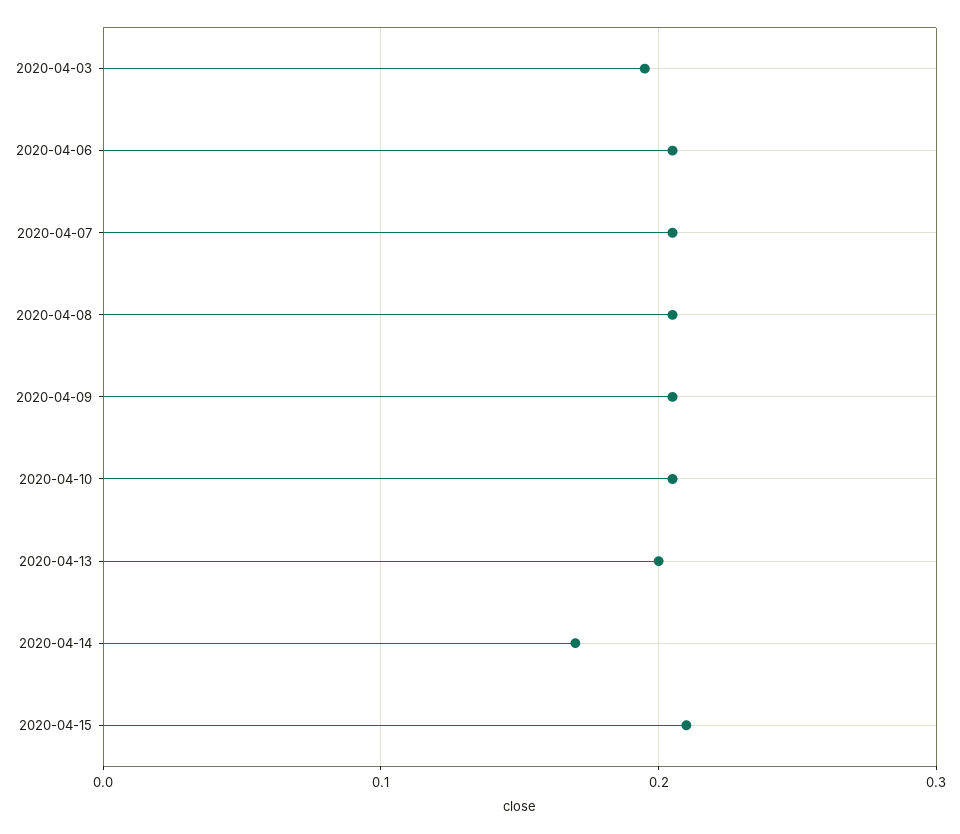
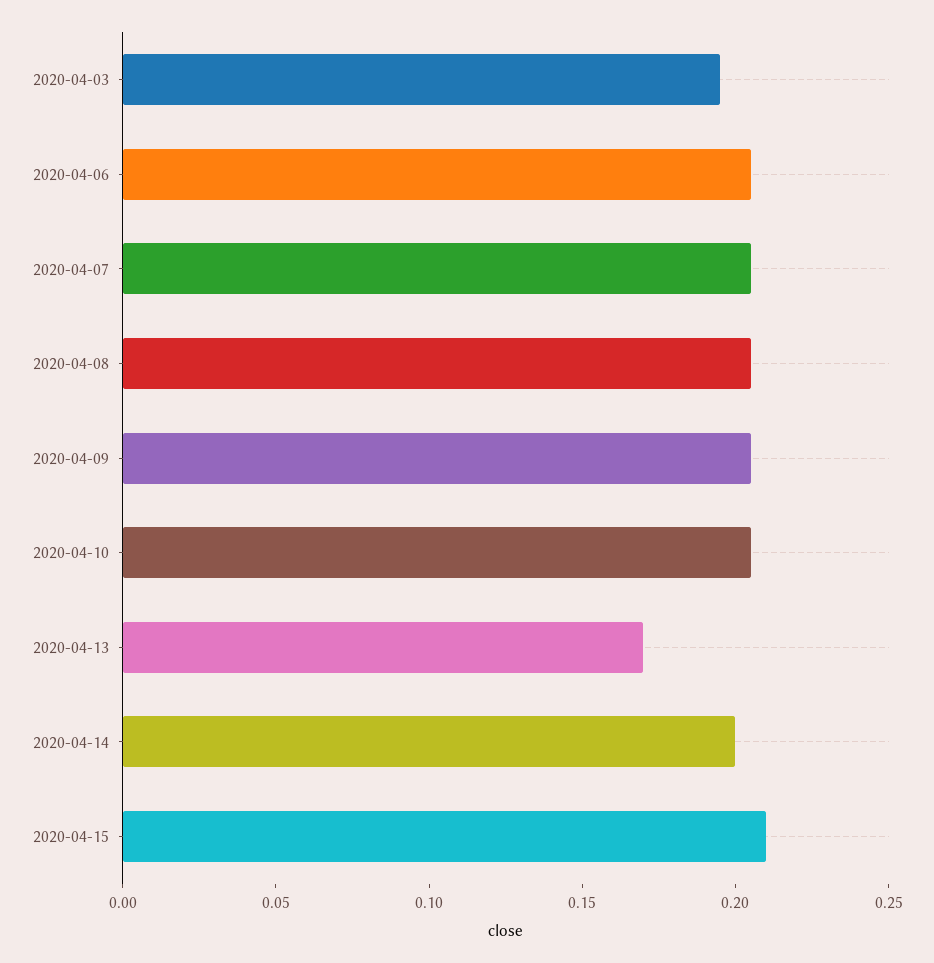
  {
    "2020-04-03": 0.2,
    "2020-04-06": 0.21,
    "2020-04-07": 0.21,
    "2020-04-08": 0.21,
    "2020-04-09": 0.21,
    "2020-04-10": 0.21,
-   "2020-04-13": 0.2,
+   "2020-04-13": 0.17,
-   "2020-04-14": 0.17,
+   "2020-04-14": 0.2,
    "2020-04-15": 0.21
  }

